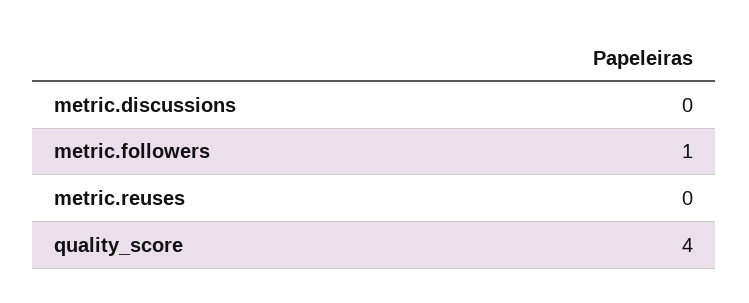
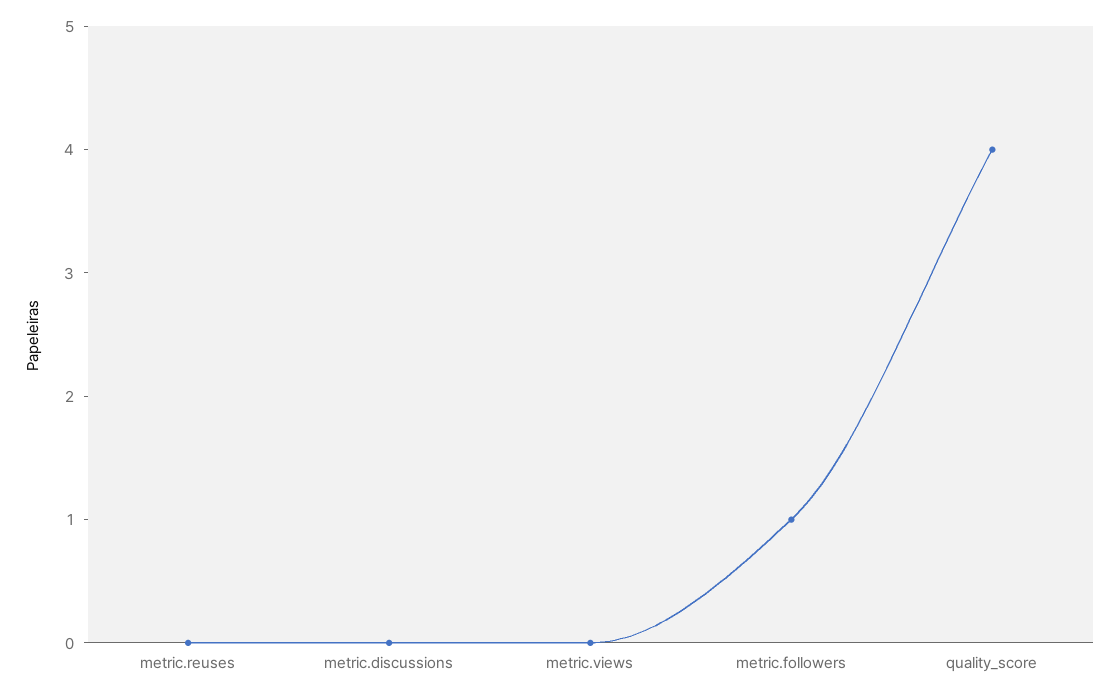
  {
    "metric.discussions": 0,
    "metric.followers": 1,
    "metric.reuses": 0,
-   "quality_score": 4
+   "quality_score": 4,
+   "metric.views": 0
  }

